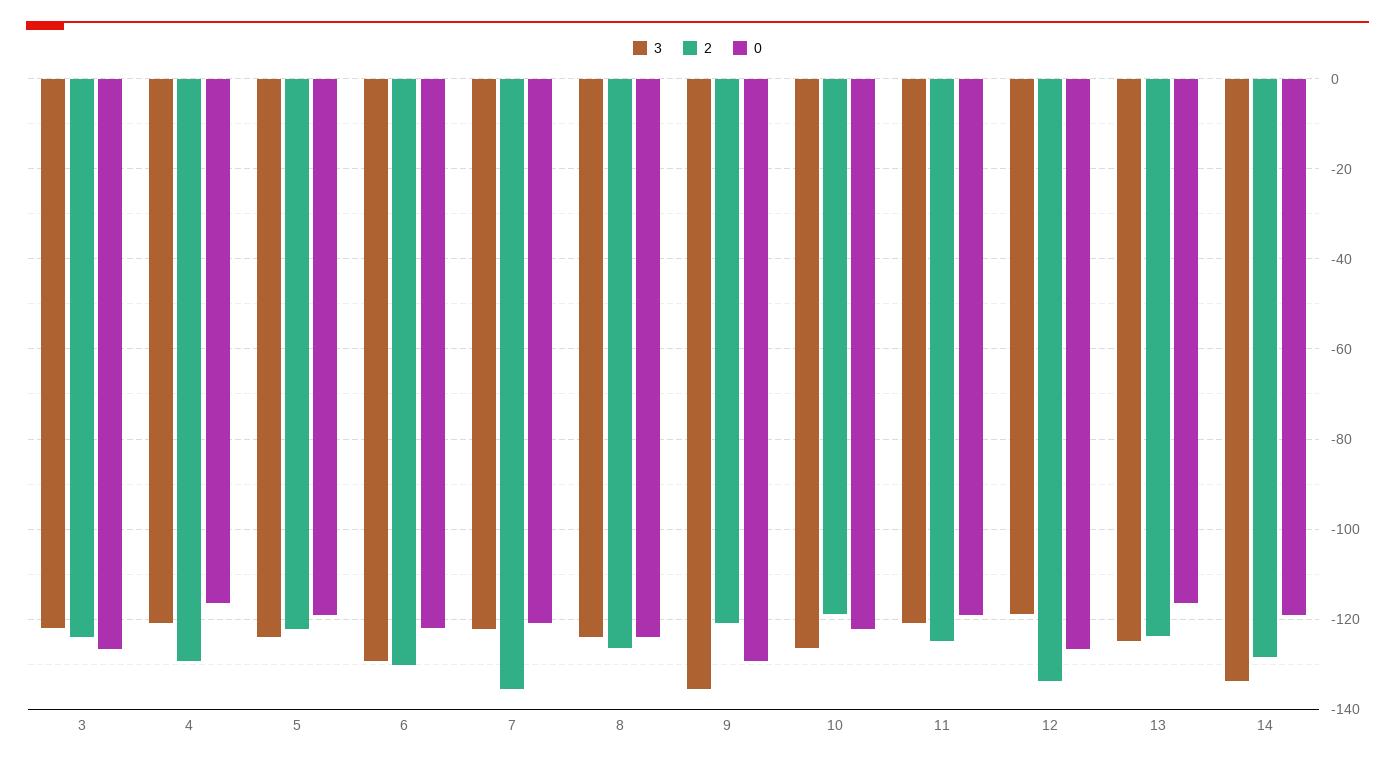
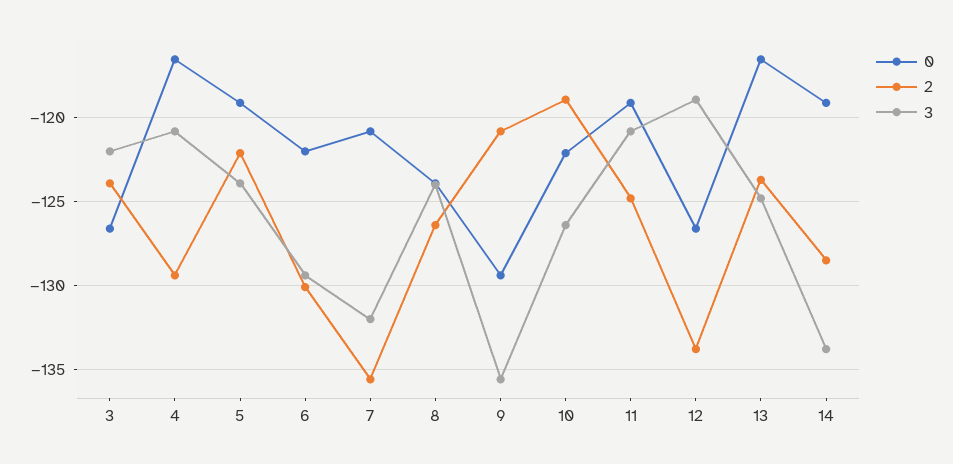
  {
    "3": {
      "3": -122,
      "4": -121,
      "5": -124,
      "6": -129.5,
-     "7": -122,
+     "7": -132,
      "8": -124,
      "9": -135.5,
      "10": -126.5,
      "11": -121,
      "12": -119,
      "13": -125,
      "14": -134
    },
    "2": {
      "3": -124,
      "4": -129.5,
      "5": -122,
      "6": -130,
      "7": -135.5,
      "8": -126.5,
      "9": -121,
      "10": -119,
      "11": -125,
      "12": -134,
      "13": -123.5,
      "14": -128.5
    },
    "0": {
      "3": -126.5,
      "4": -116.5,
      "5": -119,
      "6": -122,
      "7": -121,
      "8": -124,
      "9": -129.5,
      "10": -122,
      "11": -119,
      "12": -126.5,
      "13": -116.5,
      "14": -119
    }
  }

